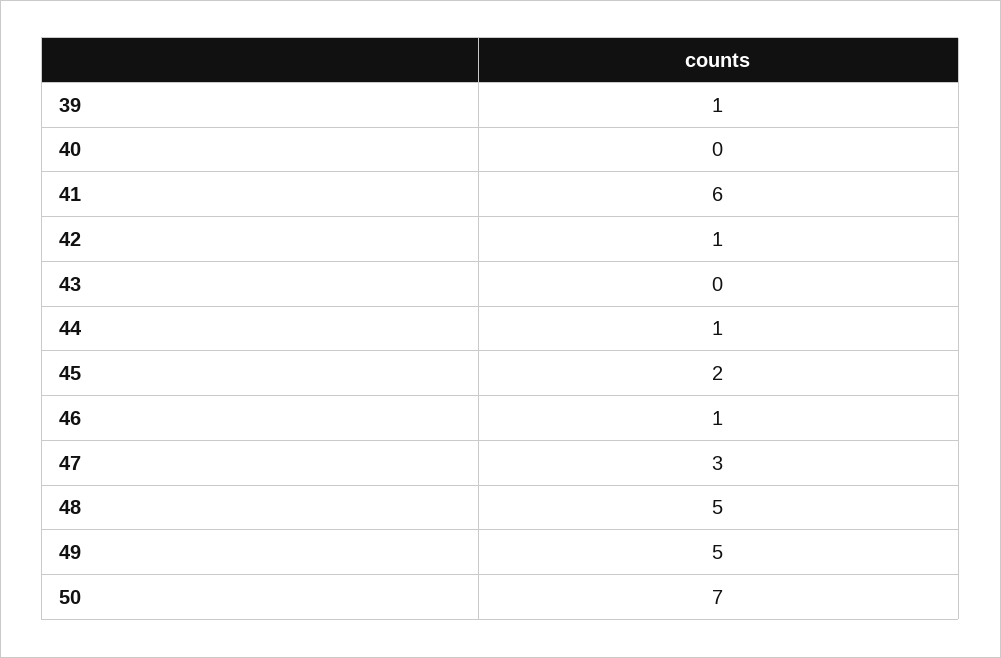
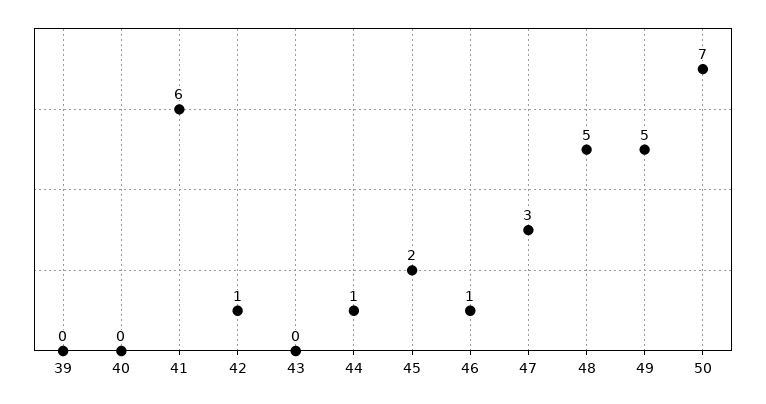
  {
-   "39": 1,
+   "39": 0,
    "40": 0,
    "41": 6,
    "42": 1,
    "43": 0,
    "44": 1,
    "45": 2,
    "46": 1,
    "47": 3,
    "48": 5,
    "49": 5,
    "50": 7
  }

